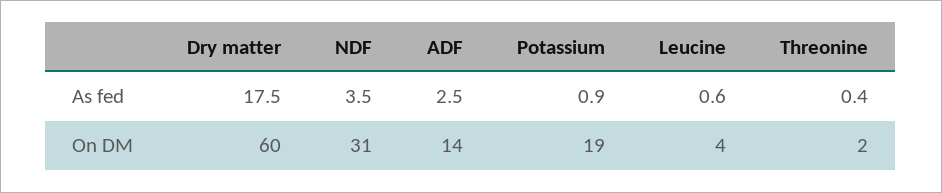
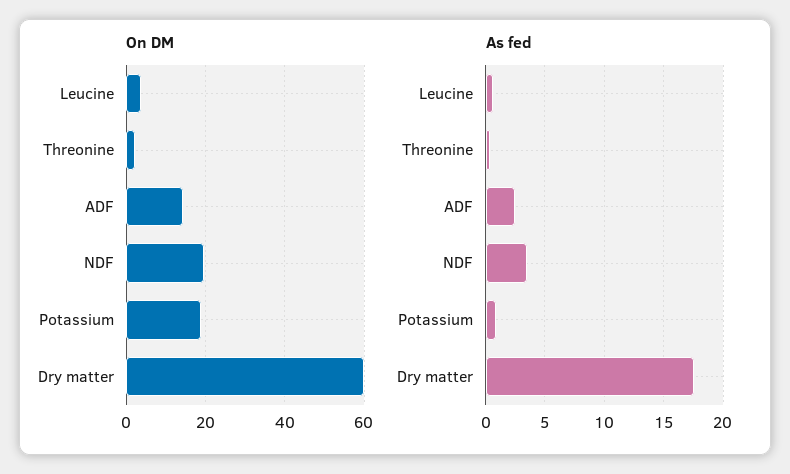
  {
    "As fed": {
      "Dry matter": 17.5,
      "NDF": 3.5,
      "ADF": 2.5,
      "Potassium": 0.9,
      "Leucine": 0.6,
      "Threonine": 0.4
    },
    "On DM": {
      "Dry matter": 60,
-     "NDF": 31,
+     "NDF": 20,
      "ADF": 14,
      "Potassium": 19,
      "Leucine": 4,
      "Threonine": 2
    }
  }

